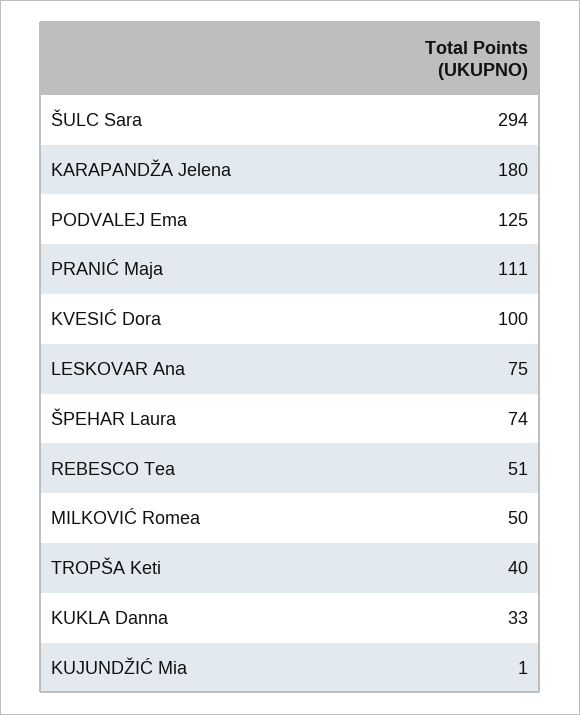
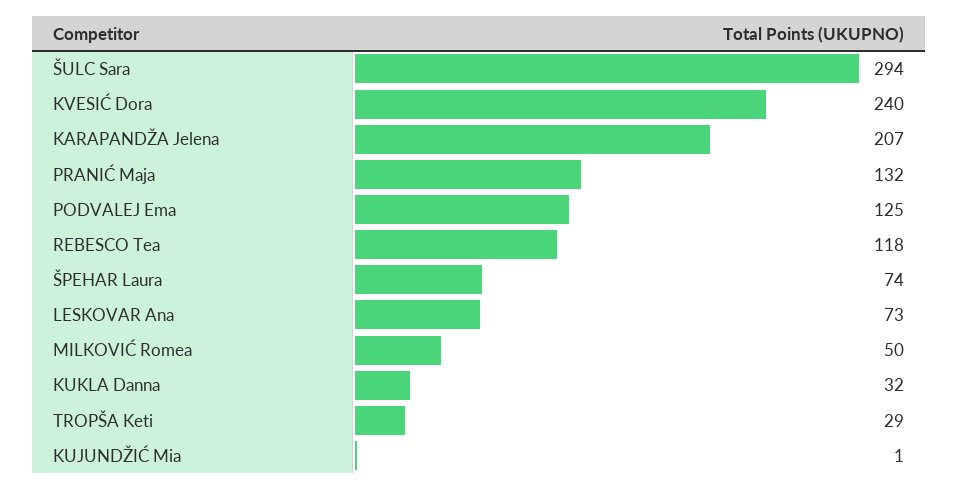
  {
    "ŠULC Sara": 294,
-   "KARAPANDŽA Jelena": 180,
+   "KARAPANDŽA Jelena": 207,
    "PODVALEJ Ema": 125,
-   "PRANIĆ Maja": 111,
+   "PRANIĆ Maja": 132,
-   "KVESIĆ Dora": 100,
+   "KVESIĆ Dora": 240,
-   "LESKOVAR Ana": 75,
+   "LESKOVAR Ana": 73,
    "ŠPEHAR Laura": 74,
-   "REBESCO Tea": 51,
+   "REBESCO Tea": 118,
    "MILKOVIĆ Romea": 50,
-   "TROPŠA Keti": 40,
+   "TROPŠA Keti": 29,
-   "KUKLA Danna": 33,
+   "KUKLA Danna": 32,
    "KUJUNDŽIĆ Mia": 1
  }

